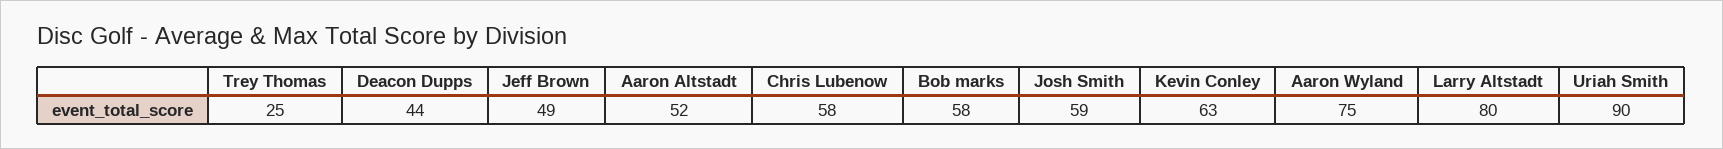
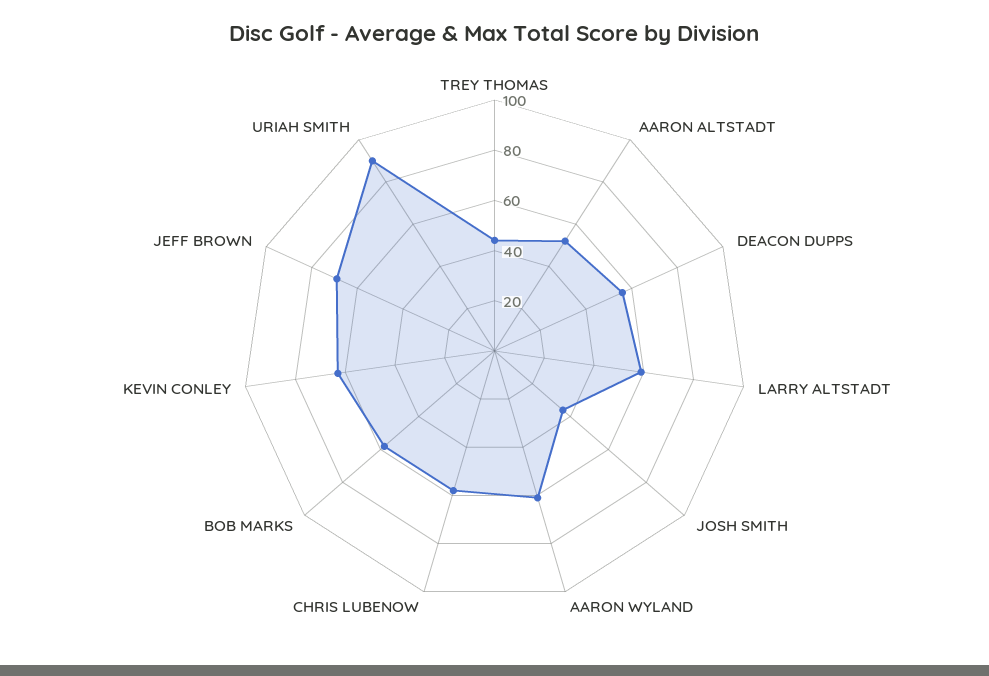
  {
-   "Trey Thomas": 25,
+   "Trey Thomas": 45,
-   "Deacon Dupps": 44,
+   "Deacon Dupps": 55,
-   "Jeff Brown": 49,
+   "Jeff Brown": 70,
    "Aaron Altstadt": 52,
    "Chris Lubenow": 58,
    "Bob marks": 58,
-   "Josh Smith": 59,
+   "Josh Smith": 35,
    "Kevin Conley": 63,
-   "Aaron Wyland": 75,
+   "Aaron Wyland": 60,
-   "Larry Altstadt": 80,
+   "Larry Altstadt": 60,
    "Uriah Smith": 90
  }

